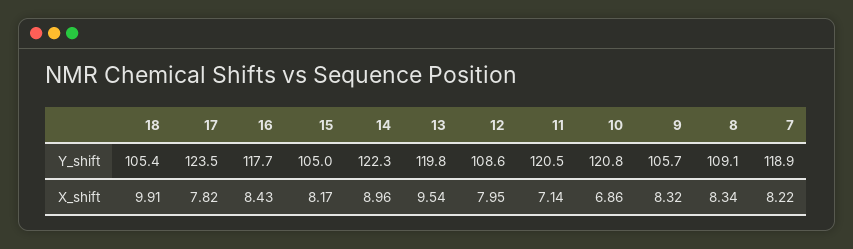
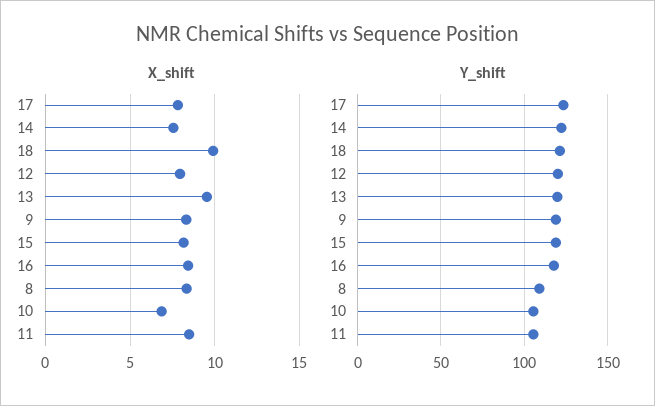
  {
    "Y_shift": {
-     "18": 105.4,
+     "18": 120,
      "17": 123.5,
      "16": 117.7,
-     "15": 105,
+     "15": 120,
      "14": 122.3,
      "13": 119.8,
-     "12": 108.6,
+     "12": 120,
-     "11": 120.5,
+     "11": 105,
-     "10": 120.8,
+     "10": 105,
-     "9": 105.7,
+     "9": 120,
-     "8": 109.1,
+     "8": 109.1
-     "7": 118.9
    },
    "X_shift": {
      "18": 9.91,
      "17": 7.82,
      "16": 8.43,
      "15": 8.17,
-     "14": 8.96,
+     "14": 7.5,
      "13": 9.54,
      "12": 7.95,
-     "11": 7.14,
+     "11": 8.5,
      "10": 6.86,
      "9": 8.32,
-     "8": 8.34,
+     "8": 8.34
-     "7": 8.22
    }
  }

